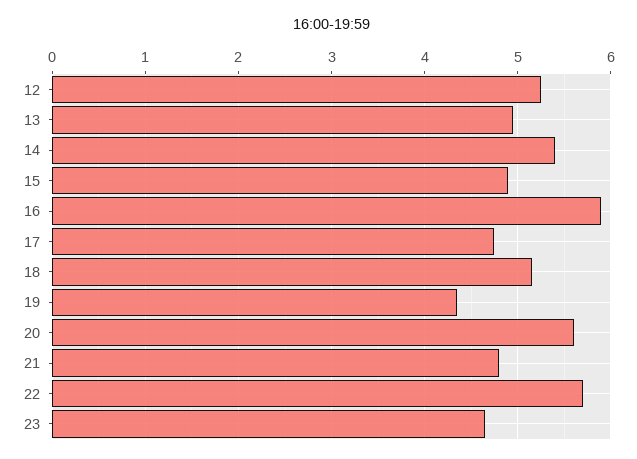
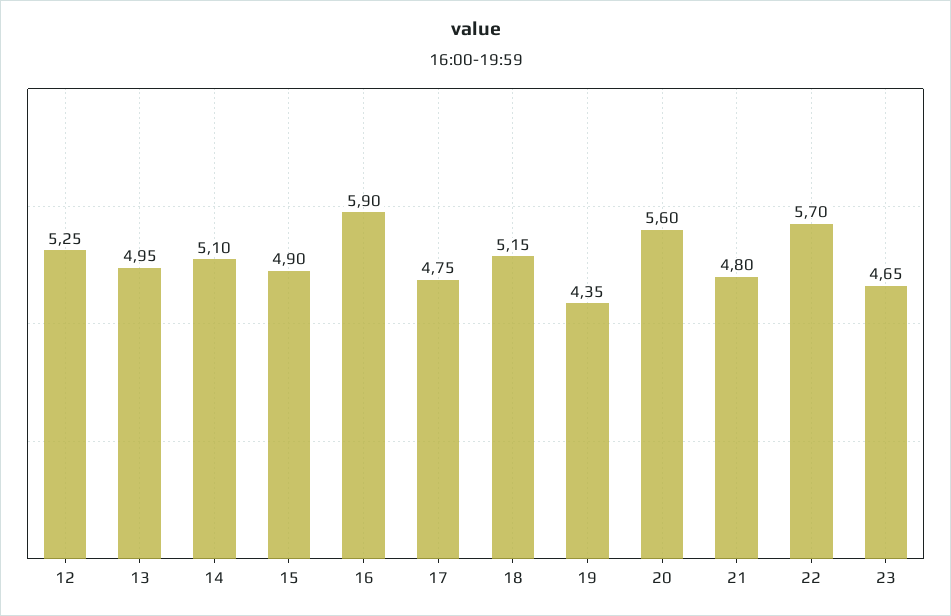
  {
    "12": 5.25,
    "13": 4.95,
-   "14": 5.4,
+   "14": 5.1,
    "15": 4.9,
    "16": 5.9,
    "17": 4.75,
    "18": 5.15,
    "19": 4.35,
    "20": 5.6,
    "21": 4.8,
    "22": 5.7,
    "23": 4.65
  }

